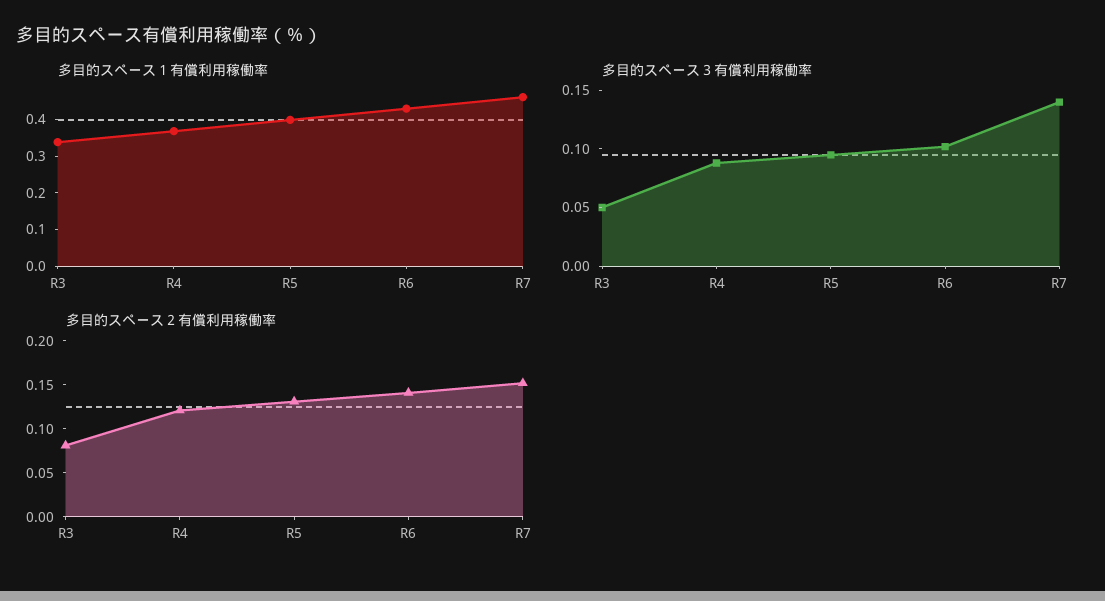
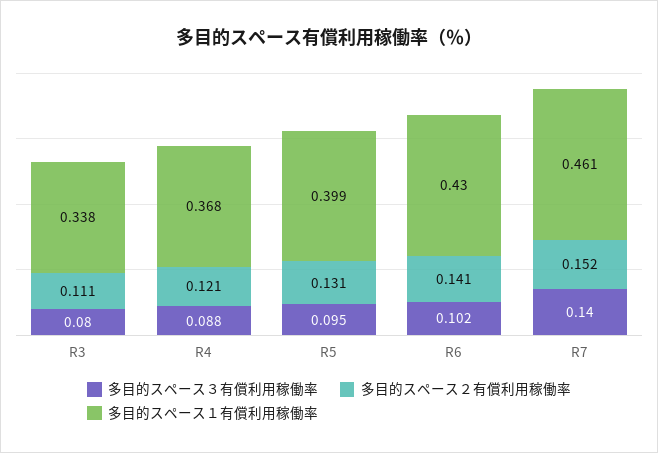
  {
    "多目的スペース１有償利用稼働率": {
      "R3": 0.338,
      "R4": 0.368,
      "R5": 0.399,
      "R6": 0.43,
      "R7": 0.461
    },
    "多目的スペース３有償利用稼働率": {
-     "R3": 0.05,
+     "R3": 0.08,
      "R4": 0.088,
      "R5": 0.095,
      "R6": 0.102,
      "R7": 0.14
    },
    "多目的スペース２有償利用稼働率": {
-     "R3": 0.08,
+     "R3": 0.111,
      "R4": 0.121,
      "R5": 0.131,
      "R6": 0.141,
      "R7": 0.152
    }
  }

